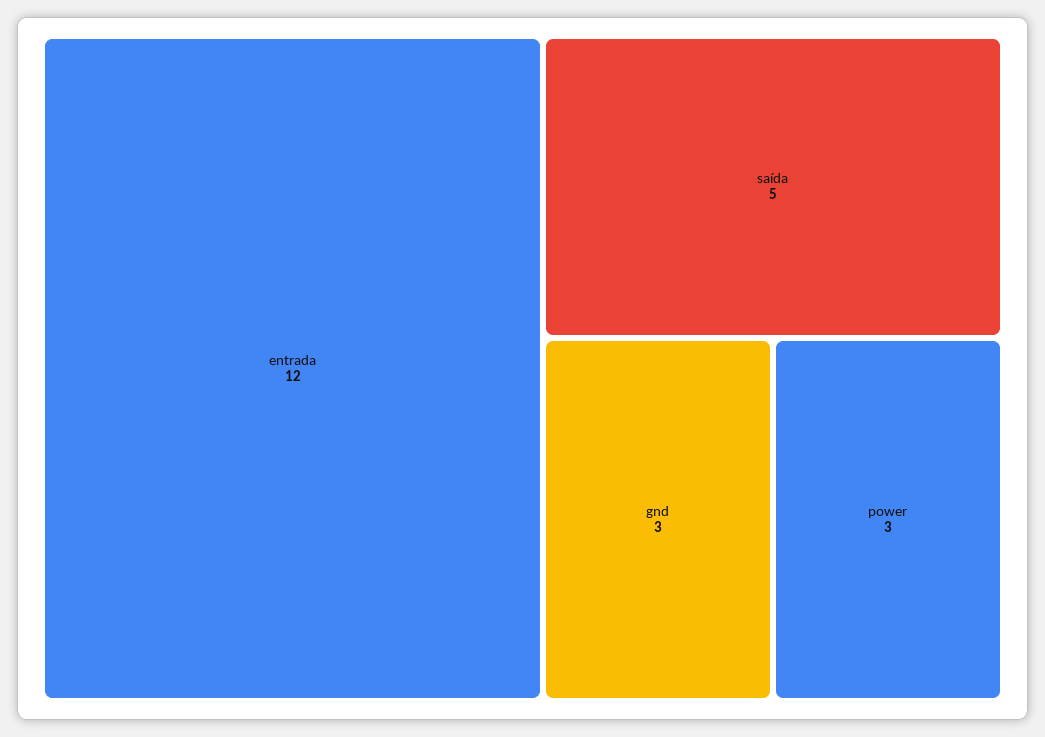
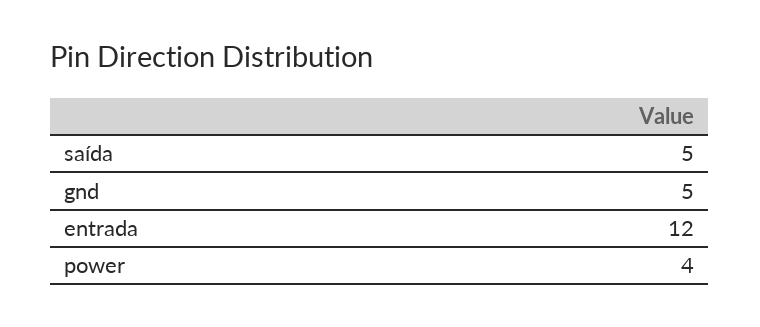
  {
    "entrada": 12,
    "saída": 5,
-   "gnd": 3,
+   "gnd": 5,
-   "power": 3
+   "power": 4
  }

